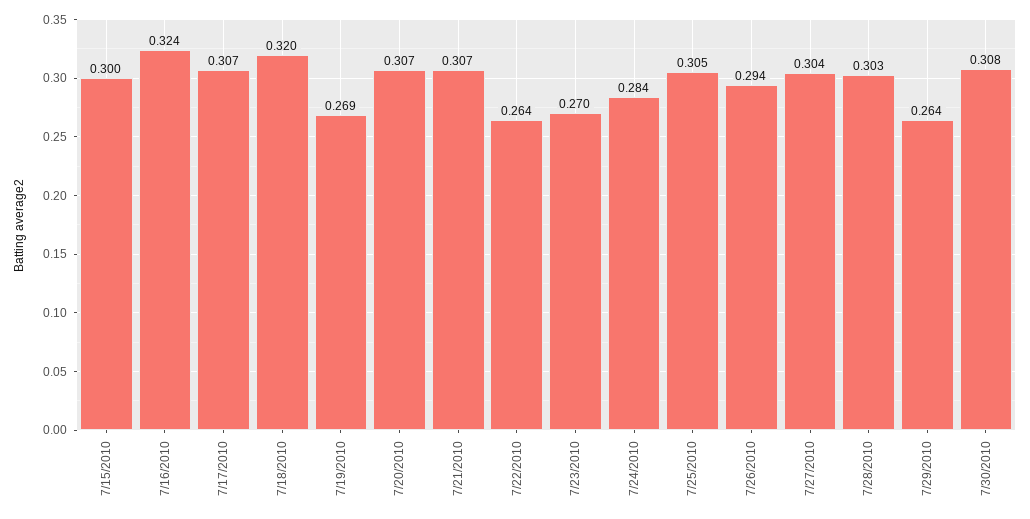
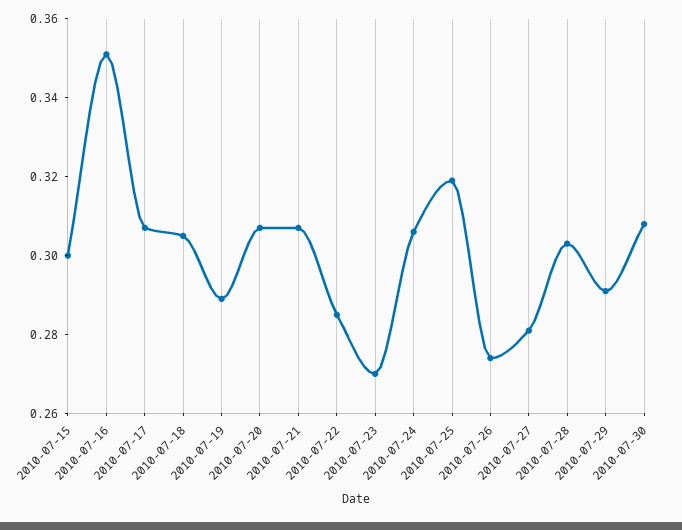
  {
    "7/15/2010": 0.3,
-   "7/16/2010": 0.324,
+   "7/16/2010": 0.35,
    "7/17/2010": 0.307,
-   "7/18/2010": 0.32,
+   "7/18/2010": 0.305,
-   "7/19/2010": 0.269,
+   "7/19/2010": 0.29,
    "7/20/2010": 0.307,
    "7/21/2010": 0.307,
-   "7/22/2010": 0.264,
+   "7/22/2010": 0.285,
    "7/23/2010": 0.27,
-   "7/24/2010": 0.284,
+   "7/24/2010": 0.305,
-   "7/25/2010": 0.305,
+   "7/25/2010": 0.32,
-   "7/26/2010": 0.294,
+   "7/26/2010": 0.275,
-   "7/27/2010": 0.304,
+   "7/27/2010": 0.28,
    "7/28/2010": 0.303,
-   "7/29/2010": 0.264,
+   "7/29/2010": 0.29,
    "7/30/2010": 0.308
  }

